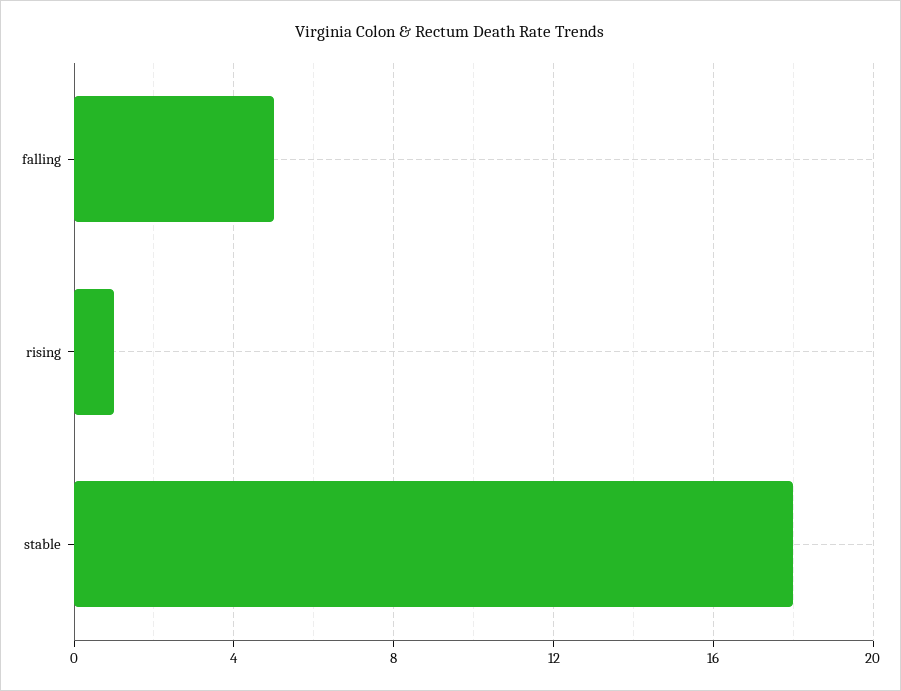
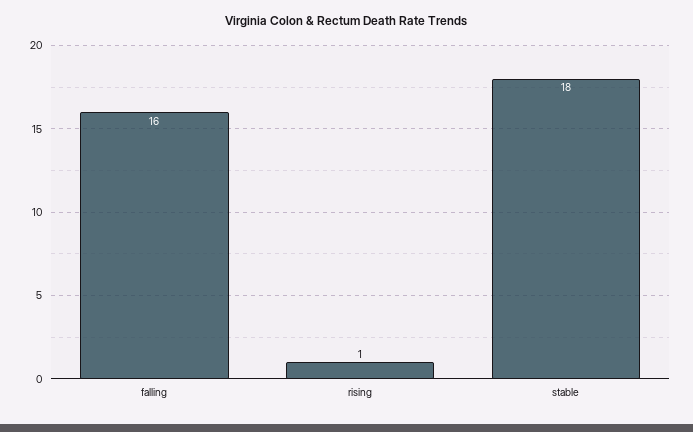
  {
-   "falling": 5,
+   "falling": 16,
    "rising": 1,
    "stable": 18
  }

